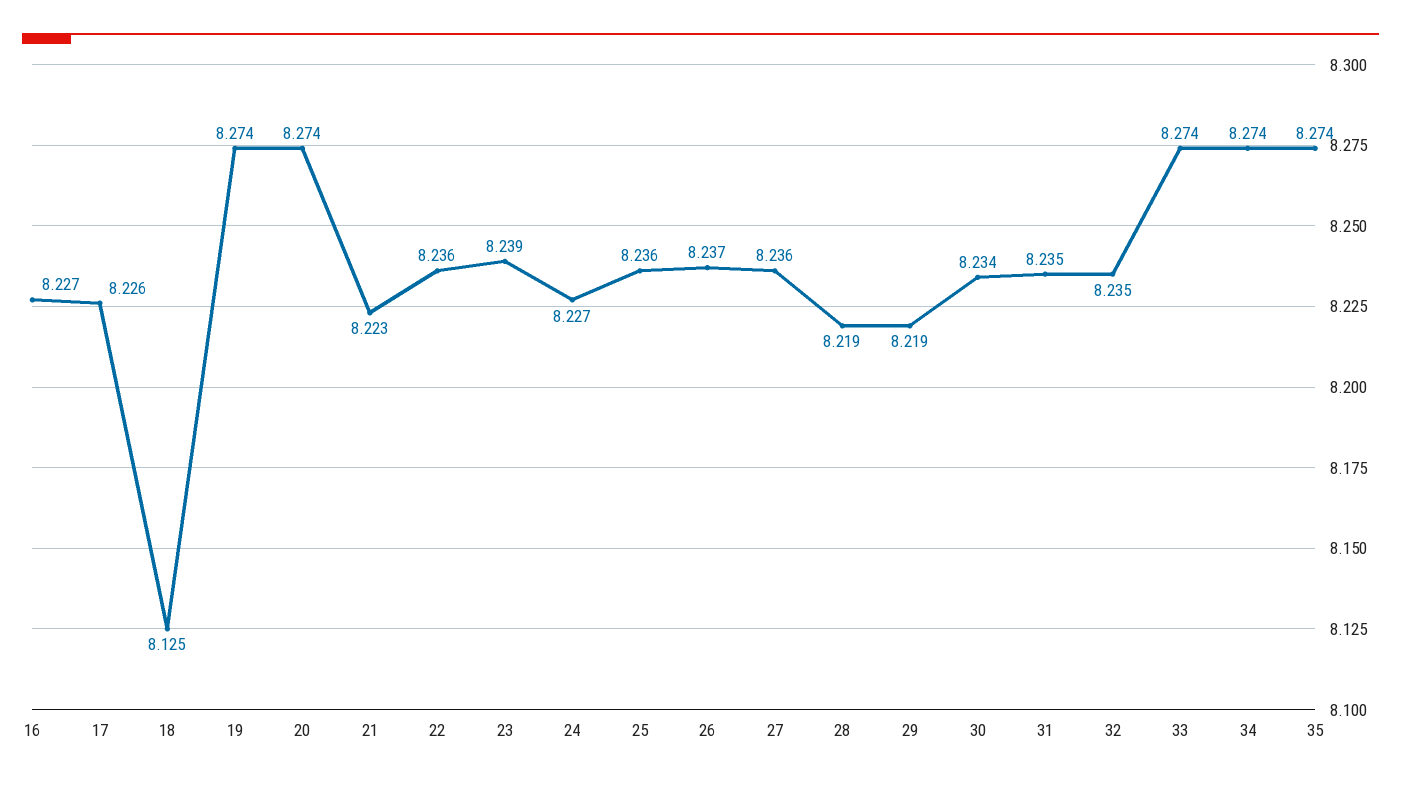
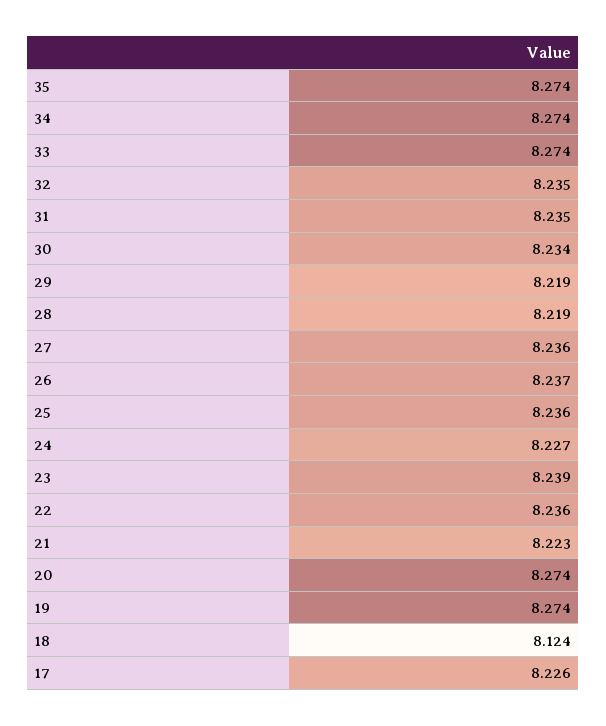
  {
-   "16": 8.227,
    "17": 8.226,
-   "18": 8.125,
+   "18": 8.124,
    "19": 8.274,
    "20": 8.274,
    "21": 8.223,
    "22": 8.236,
    "23": 8.239,
    "24": 8.227,
    "25": 8.236,
    "26": 8.237,
    "27": 8.236,
    "28": 8.219,
    "29": 8.219,
    "30": 8.234,
    "31": 8.235,
    "32": 8.235,
    "33": 8.274,
    "34": 8.274,
    "35": 8.274
  }

